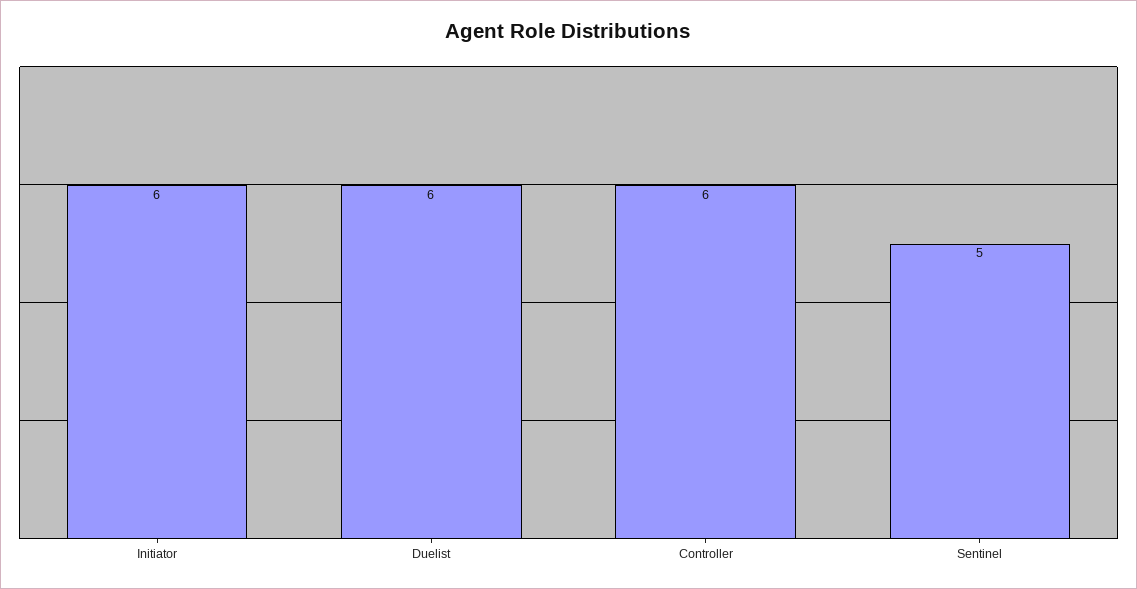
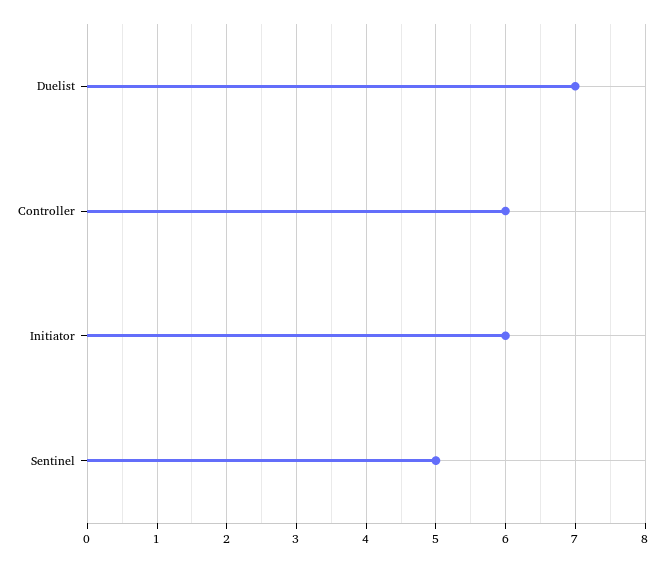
  {
    "Initiator": 6,
-   "Duelist": 6,
+   "Duelist": 7,
    "Controller": 6,
    "Sentinel": 5
  }

